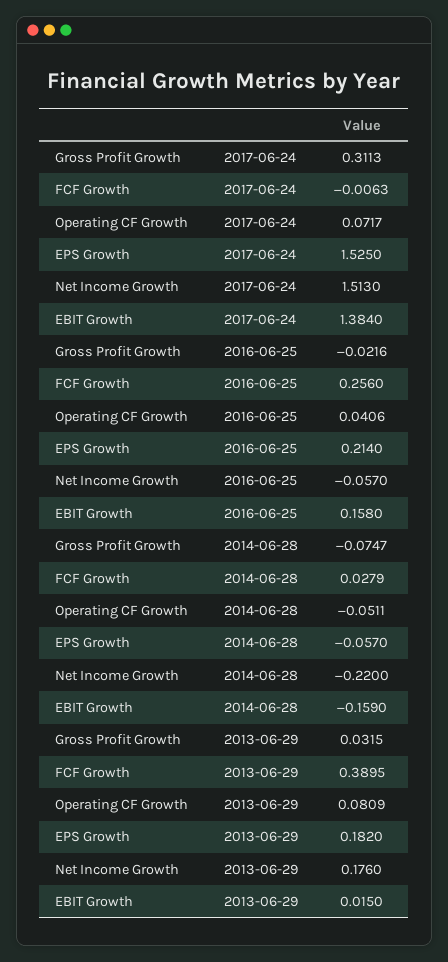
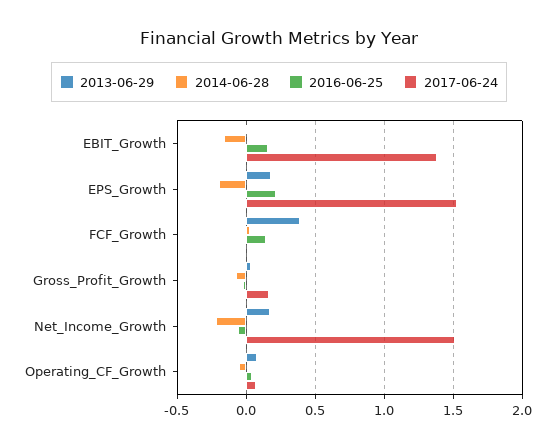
  {
    "2017-06-24": {
-     "Gross Profit Growth": 0.3113,
+     "Gross Profit Growth": 0.15,
      "FCF Growth": -0.0063,
      "Operating CF Growth": 0.0717,
      "EPS Growth": 1.525,
      "Net Income Growth": 1.513,
      "EBIT Growth": 1.384
    },
    "2016-06-25": {
      "Gross Profit Growth": -0.0216,
-     "FCF Growth": 0.256,
+     "FCF Growth": 0.15,
      "Operating CF Growth": 0.0406,
      "EPS Growth": 0.214,
      "Net Income Growth": -0.057,
      "EBIT Growth": 0.158
    },
    "2014-06-28": {
      "Gross Profit Growth": -0.0747,
      "FCF Growth": 0.0279,
      "Operating CF Growth": -0.0511,
-     "EPS Growth": -0.057,
+     "EPS Growth": -0.2,
      "Net Income Growth": -0.22,
      "EBIT Growth": -0.159
    },
    "2013-06-29": {
      "Gross Profit Growth": 0.0315,
      "FCF Growth": 0.3895,
      "Operating CF Growth": 0.0809,
      "EPS Growth": 0.182,
      "Net Income Growth": 0.176,
      "EBIT Growth": 0.015
    }
  }

